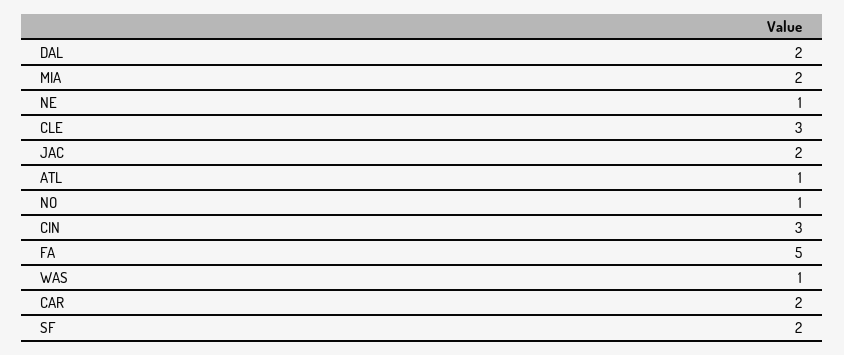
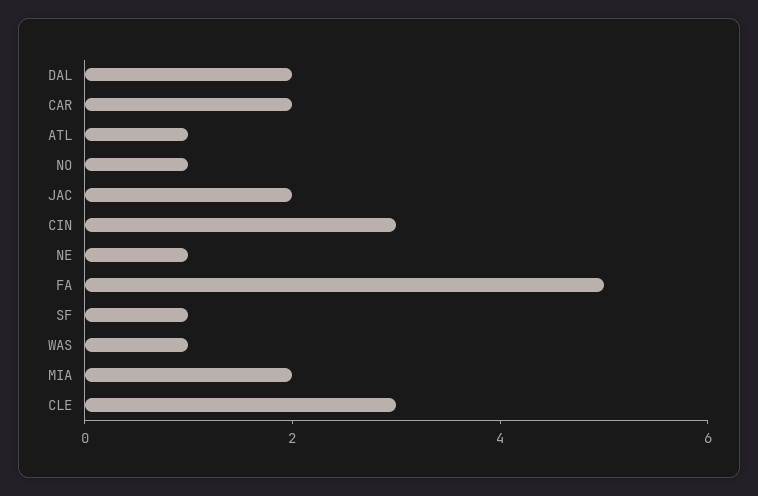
  {
    "DAL": 2,
    "MIA": 2,
    "NE": 1,
    "CLE": 3,
    "JAC": 2,
    "ATL": 1,
    "NO": 1,
    "CIN": 3,
    "FA": 5,
    "WAS": 1,
    "CAR": 2,
-   "SF": 2
+   "SF": 1
  }

